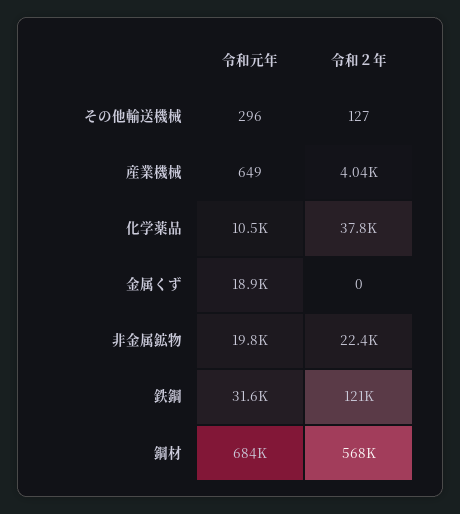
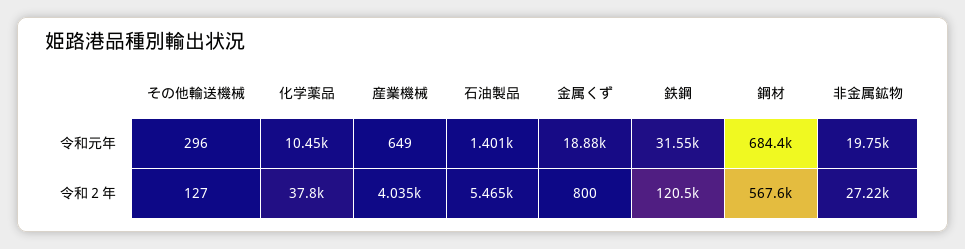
  {
    "令和元年": {
      "その他輸送機械": 296,
      "産業機械": 649,
      "化学薬品": 10450,
      "金属くず": 18880,
      "非金属鉱物": 19750,
      "鉄鋼": 31550,
-     "鋼材": 684400
+     "鋼材": 684400,
+     "石油製品": 1401
    },
    "令和２年": {
      "その他輸送機械": 127,
      "産業機械": 4035,
      "化学薬品": 37800,
-     "金属くず": 0,
+     "金属くず": 800,
-     "非金属鉱物": 22400,
+     "非金属鉱物": 27220,
      "鉄鋼": 120500,
-     "鋼材": 567600
+     "鋼材": 567600,
+     "石油製品": 5465
    }
  }

